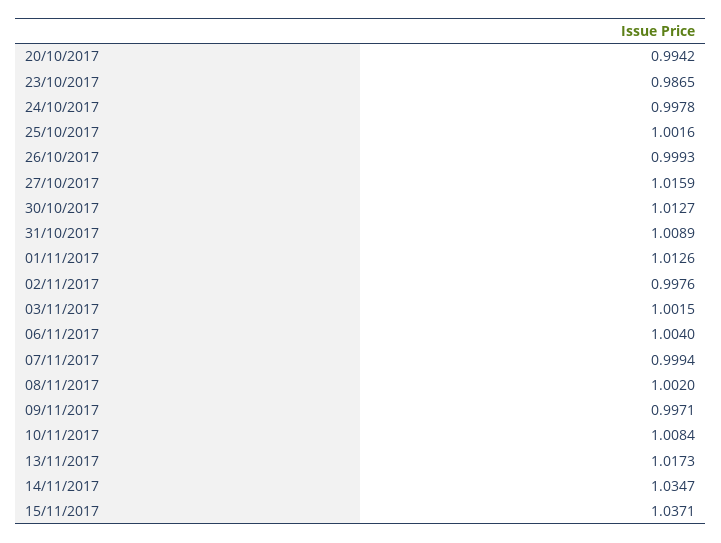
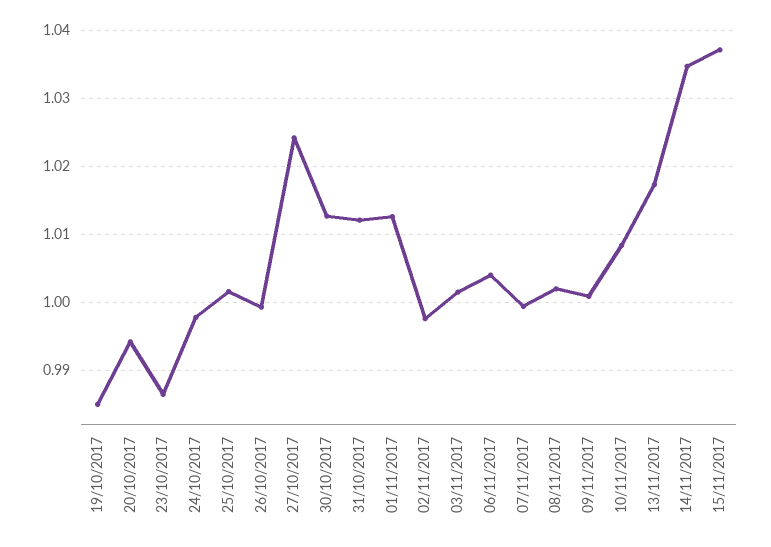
  {
    "20/10/2017": 0.9942,
    "23/10/2017": 0.9865,
    "24/10/2017": 0.9978,
    "25/10/2017": 1.0016,
    "26/10/2017": 0.9993,
-   "27/10/2017": 1.0159,
+   "27/10/2017": 1.024,
    "30/10/2017": 1.0127,
-   "31/10/2017": 1.0089,
+   "31/10/2017": 1.012,
    "01/11/2017": 1.0126,
    "02/11/2017": 0.9976,
    "03/11/2017": 1.0015,
    "06/11/2017": 1.004,
    "07/11/2017": 0.9994,
    "08/11/2017": 1.002,
-   "09/11/2017": 0.9971,
+   "09/11/2017": 1.001,
    "10/11/2017": 1.0084,
    "13/11/2017": 1.0173,
    "14/11/2017": 1.0347,
-   "15/11/2017": 1.0371
+   "15/11/2017": 1.0371,
+   "19/10/2017": 0.985
  }

